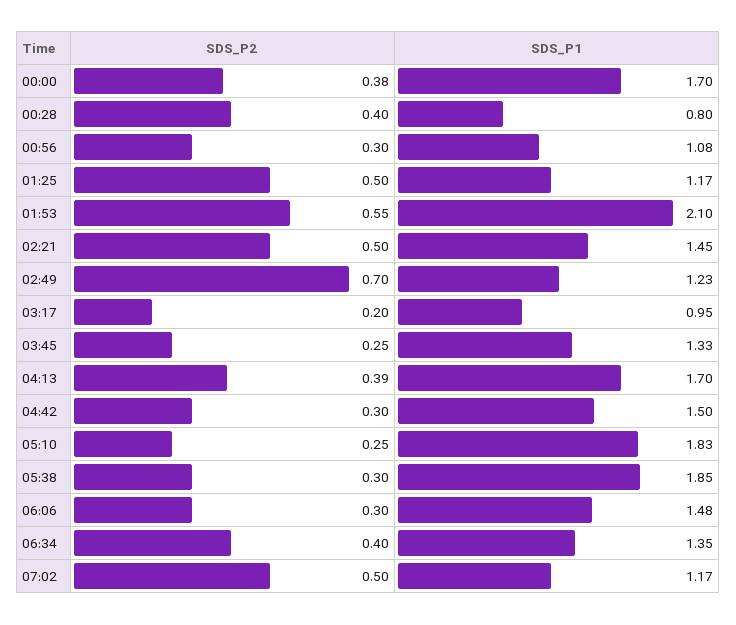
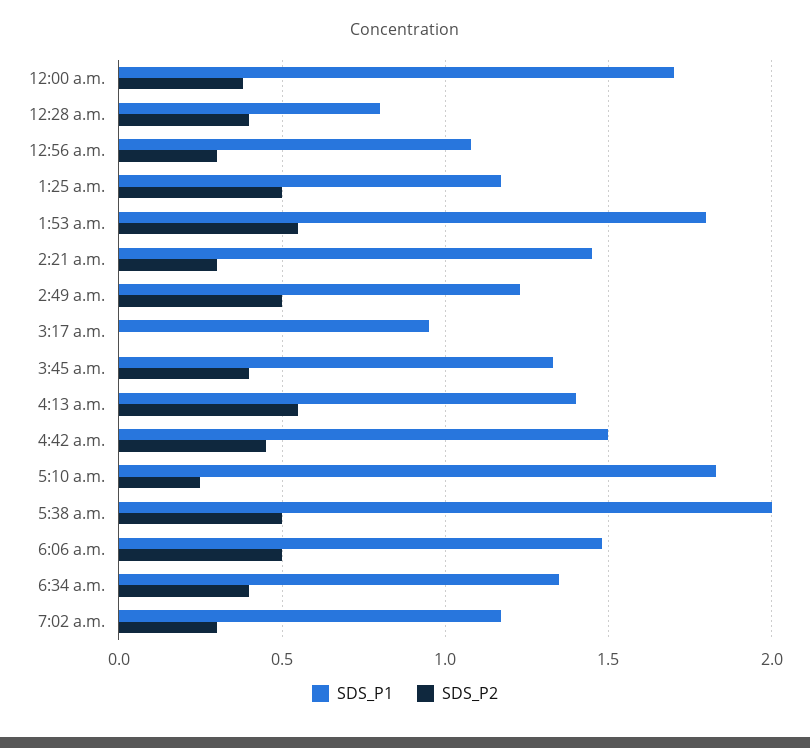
  {
    "SDS_P2": {
      "00:00": 0.38,
      "00:28": 0.4,
      "00:56": 0.3,
      "01:25": 0.5,
      "01:53": 0.55,
-     "02:21": 0.5,
+     "02:21": 0.3,
-     "02:49": 0.7,
+     "02:49": 0.5,
-     "03:17": 0.2,
+     "03:17": 0,
-     "03:45": 0.25,
+     "03:45": 0.4,
-     "04:13": 0.39,
+     "04:13": 0.55,
-     "04:42": 0.3,
+     "04:42": 0.45,
      "05:10": 0.25,
-     "05:38": 0.3,
+     "05:38": 0.5,
-     "06:06": 0.3,
+     "06:06": 0.5,
      "06:34": 0.4,
-     "07:02": 0.5
+     "07:02": 0.3
    },
    "SDS_P1": {
      "00:00": 1.7,
      "00:28": 0.8,
      "00:56": 1.08,
      "01:25": 1.17,
-     "01:53": 2.1,
+     "01:53": 1.8,
      "02:21": 1.45,
      "02:49": 1.23,
      "03:17": 0.95,
      "03:45": 1.33,
-     "04:13": 1.7,
+     "04:13": 1.4,
      "04:42": 1.5,
      "05:10": 1.83,
-     "05:38": 1.85,
+     "05:38": 2,
      "06:06": 1.48,
      "06:34": 1.35,
      "07:02": 1.17
    }
  }

